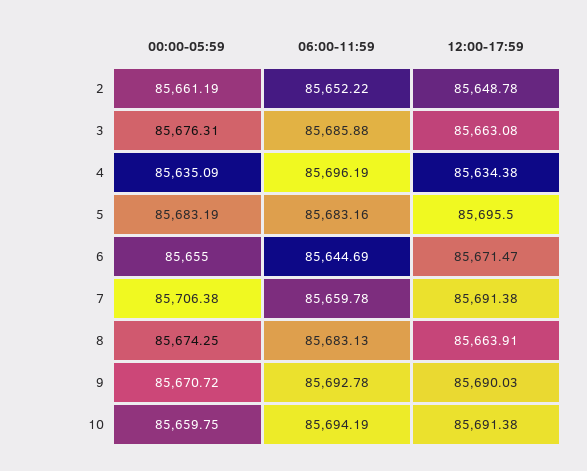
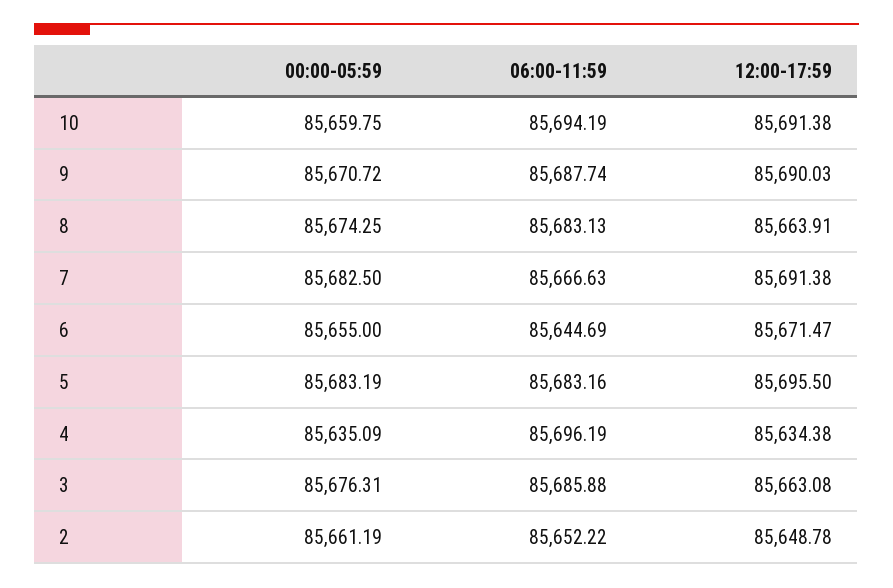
  {
    "00:00-05:59": {
      "2": 85661.19,
      "3": 85676.31,
      "4": 85635.09,
      "5": 85683.19,
      "6": 85655,
-     "7": 85706.38,
+     "7": 85682.5,
      "8": 85674.25,
      "9": 85670.72,
      "10": 85659.75
    },
    "06:00-11:59": {
      "2": 85652.22,
      "3": 85685.88,
      "4": 85696.19,
      "5": 85683.16,
      "6": 85644.69,
-     "7": 85659.78,
+     "7": 85666.63,
      "8": 85683.13,
-     "9": 85692.78,
+     "9": 85687.74,
      "10": 85694.19
    },
    "12:00-17:59": {
      "2": 85648.78,
      "3": 85663.08,
      "4": 85634.38,
      "5": 85695.5,
      "6": 85671.47,
      "7": 85691.38,
      "8": 85663.91,
      "9": 85690.03,
      "10": 85691.38
    }
  }

